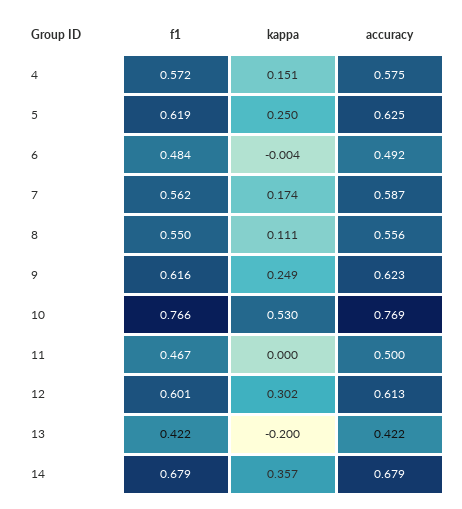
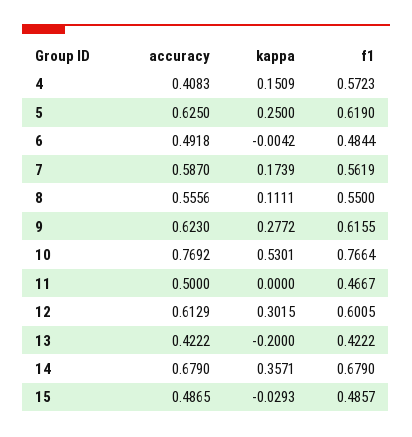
  {
    "f1": {
      "4": 0.5723,
      "5": 0.619,
      "6": 0.4844,
      "7": 0.5619,
      "8": 0.55,
      "9": 0.6155,
      "10": 0.7664,
      "11": 0.4667,
      "12": 0.6005,
      "13": 0.4222,
-     "14": 0.679
+     "14": 0.679,
+     "15": 0.4857
    },
    "kappa": {
      "4": 0.1509,
      "5": 0.25,
      "6": -0.0042,
      "7": 0.1739,
      "8": 0.1111,
-     "9": 0.249,
+     "9": 0.2772,
      "10": 0.5301,
      "11": 0,
      "12": 0.3015,
      "13": -0.2,
-     "14": 0.3571
+     "14": 0.3571,
+     "15": -0.0293
    },
    "accuracy": {
-     "4": 0.575,
+     "4": 0.4083,
      "5": 0.625,
      "6": 0.4918,
      "7": 0.587,
      "8": 0.5556,
      "9": 0.623,
      "10": 0.7692,
      "11": 0.5,
      "12": 0.6129,
      "13": 0.4222,
-     "14": 0.679
+     "14": 0.679,
+     "15": 0.4865
    }
  }

